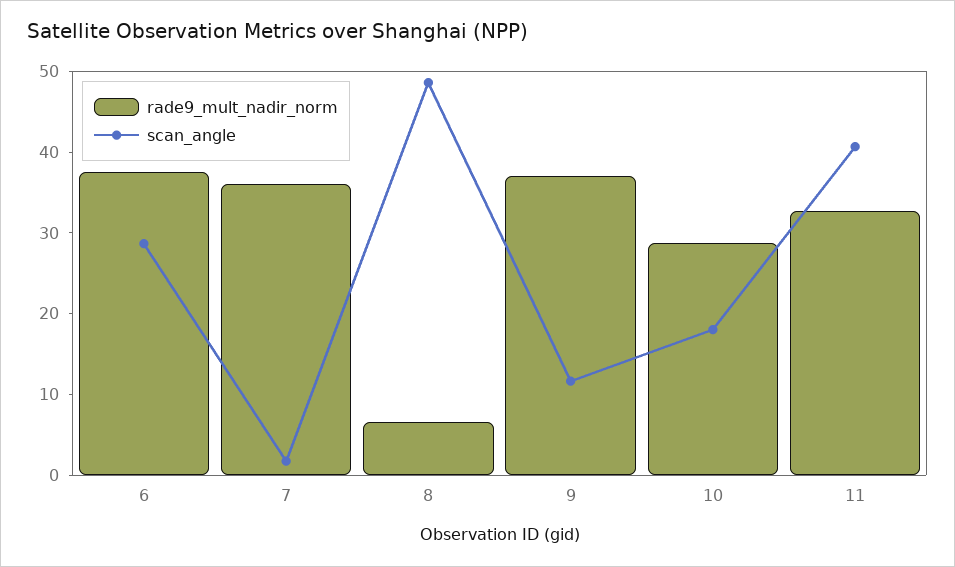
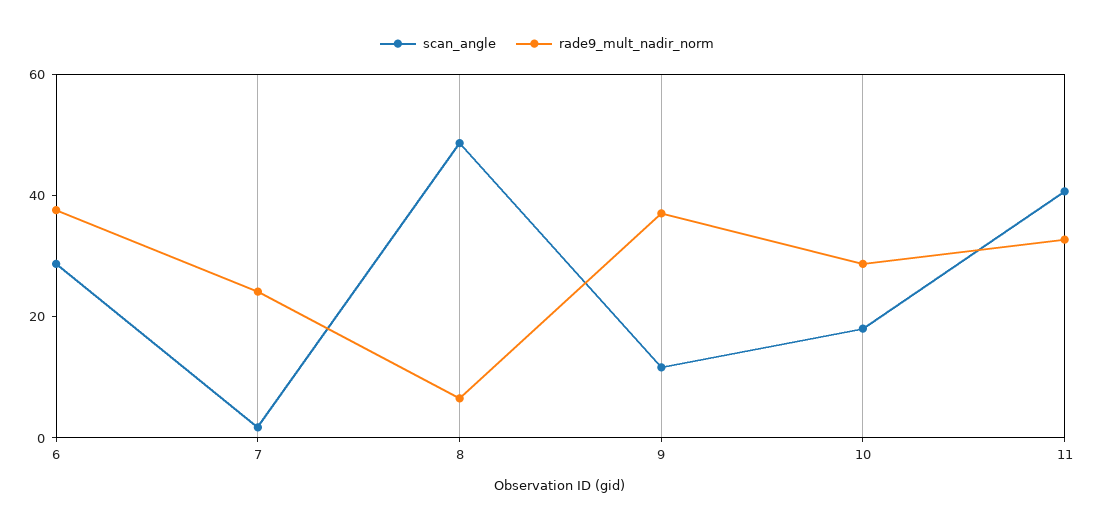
  {
    "rade9_mult_nadir_norm": {
      "6": 38,
-     "7": 36,
+     "7": 25,
      "8": 6,
      "9": 38,
      "10": 28,
      "11": 32
    },
    "scan_angle": {
      "6": 28,
      "7": 2,
      "8": 48,
      "9": 12,
      "10": 18,
      "11": 40
    }
  }

